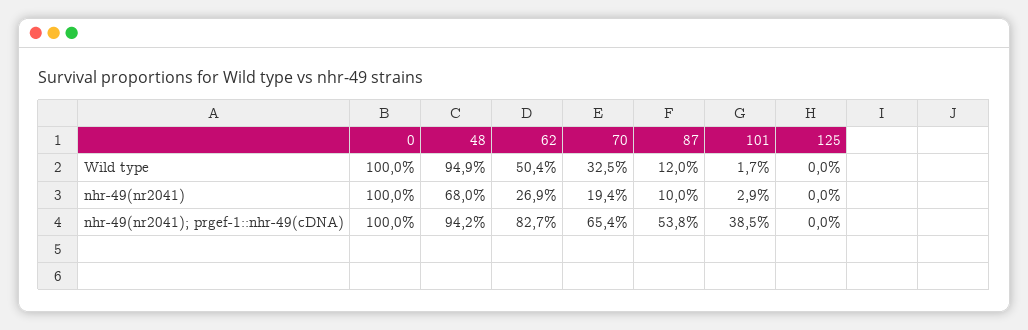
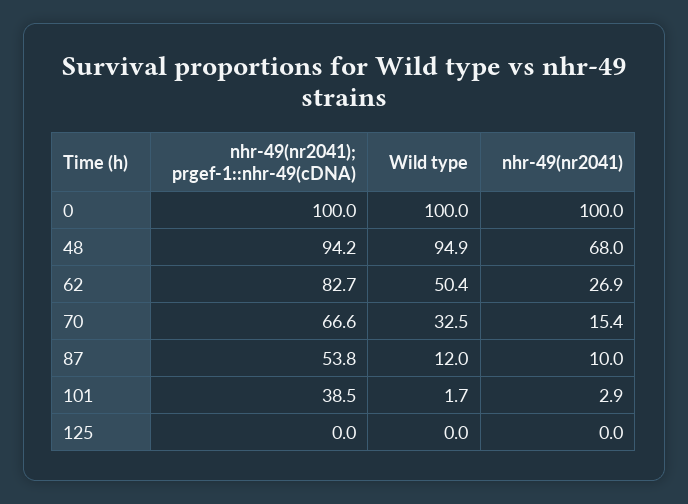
  {
    "0": {
      "Wild type": 100,
      "nhr-49(nr2041)": 100,
      "nhr-49(nr2041); prgef-1::nhr-49(cDNA)": 100
    },
    "48": {
      "Wild type": 94.9,
      "nhr-49(nr2041)": 68,
      "nhr-49(nr2041); prgef-1::nhr-49(cDNA)": 94.2
    },
    "62": {
      "Wild type": 50.4,
      "nhr-49(nr2041)": 26.9,
      "nhr-49(nr2041); prgef-1::nhr-49(cDNA)": 82.7
    },
    "70": {
      "Wild type": 32.5,
-     "nhr-49(nr2041)": 19.4,
+     "nhr-49(nr2041)": 15.4,
-     "nhr-49(nr2041); prgef-1::nhr-49(cDNA)": 65.4
+     "nhr-49(nr2041); prgef-1::nhr-49(cDNA)": 66.6
    },
    "87": {
      "Wild type": 12,
      "nhr-49(nr2041)": 10,
      "nhr-49(nr2041); prgef-1::nhr-49(cDNA)": 53.8
    },
    "101": {
      "Wild type": 1.7,
      "nhr-49(nr2041)": 2.9,
      "nhr-49(nr2041); prgef-1::nhr-49(cDNA)": 38.5
    },
    "125": {
      "Wild type": 0,
      "nhr-49(nr2041)": 0,
      "nhr-49(nr2041); prgef-1::nhr-49(cDNA)": 0
    }
  }

